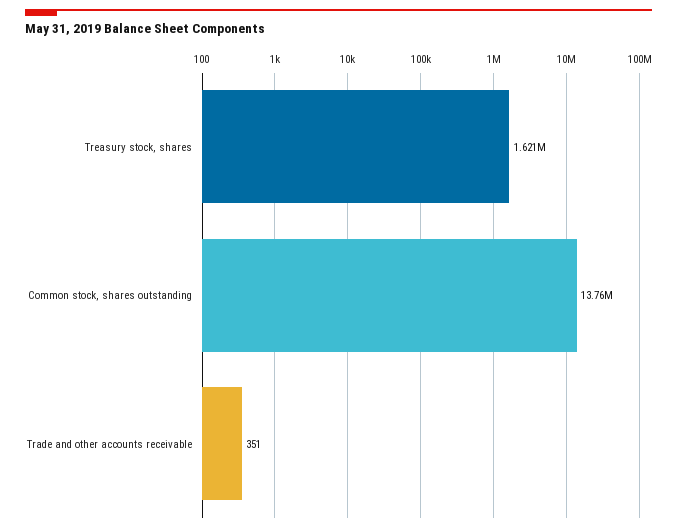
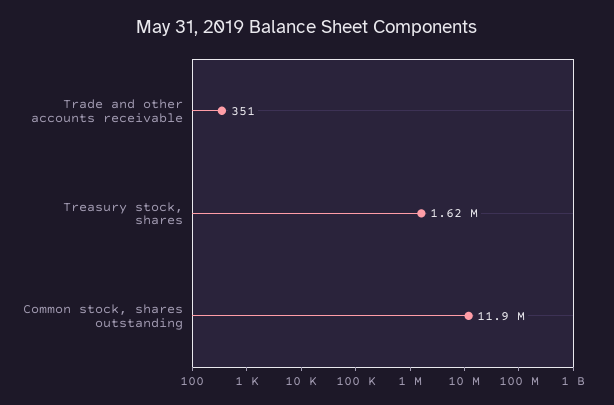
  {
    "Treasury stock, shares": 1621000,
-   "Common stock, shares outstanding": 13760000,
+   "Common stock, shares outstanding": 11900000,
    "Trade and other accounts receivable": 351
  }

